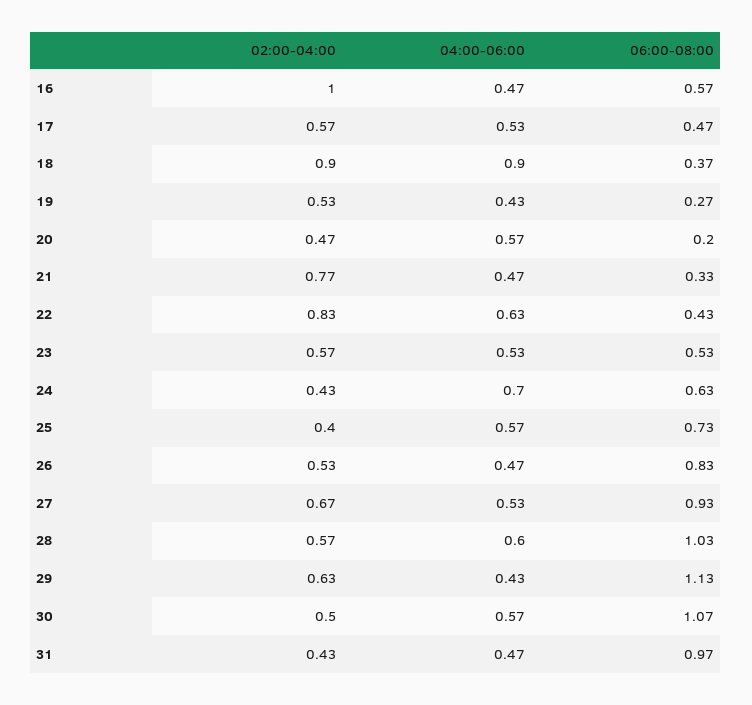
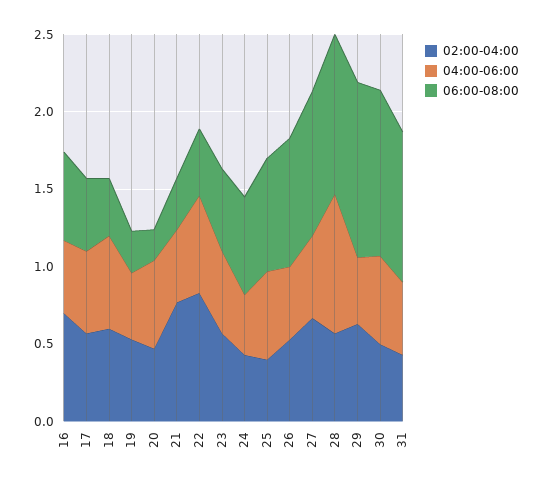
  {
    "02:00-04:00": {
-     "16": 1,
+     "16": 0.7,
      "17": 0.57,
-     "18": 0.9,
+     "18": 0.6,
      "19": 0.53,
      "20": 0.47,
      "21": 0.77,
      "22": 0.83,
      "23": 0.57,
      "24": 0.43,
      "25": 0.4,
      "26": 0.53,
      "27": 0.67,
      "28": 0.57,
      "29": 0.63,
      "30": 0.5,
      "31": 0.43
    },
    "04:00-06:00": {
      "16": 0.47,
      "17": 0.53,
-     "18": 0.9,
+     "18": 0.6,
      "19": 0.43,
      "20": 0.57,
      "21": 0.47,
      "22": 0.63,
      "23": 0.53,
-     "24": 0.7,
+     "24": 0.4,
      "25": 0.57,
      "26": 0.47,
      "27": 0.53,
-     "28": 0.6,
+     "28": 0.9,
      "29": 0.43,
      "30": 0.57,
      "31": 0.47
    },
    "06:00-08:00": {
      "16": 0.57,
      "17": 0.47,
      "18": 0.37,
      "19": 0.27,
      "20": 0.2,
      "21": 0.33,
      "22": 0.43,
      "23": 0.53,
      "24": 0.63,
      "25": 0.73,
      "26": 0.83,
      "27": 0.93,
      "28": 1.03,
      "29": 1.13,
      "30": 1.07,
      "31": 0.97
    }
  }

